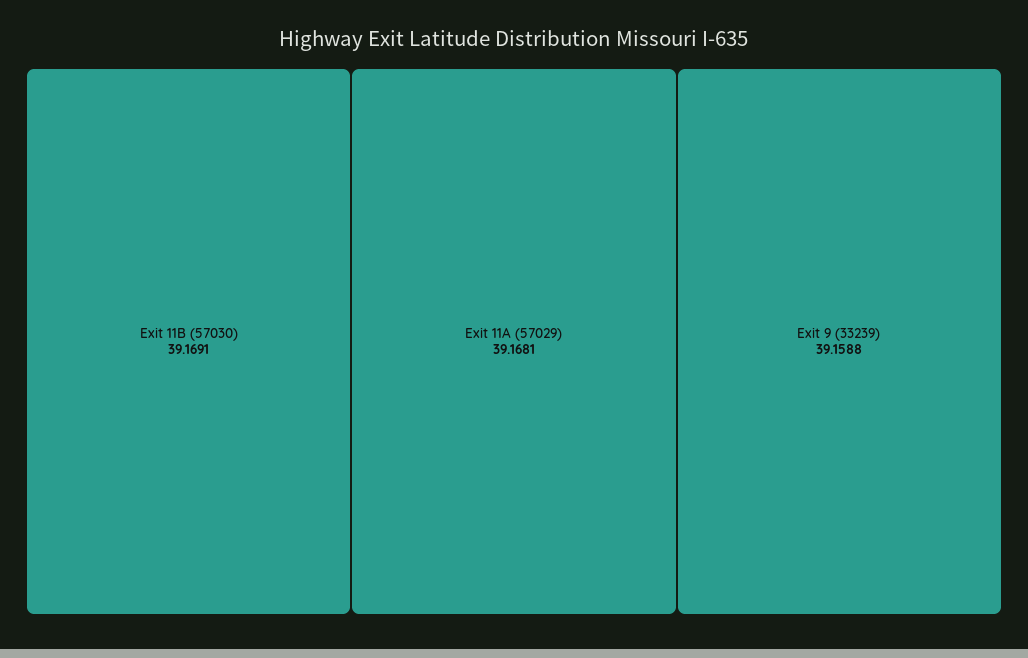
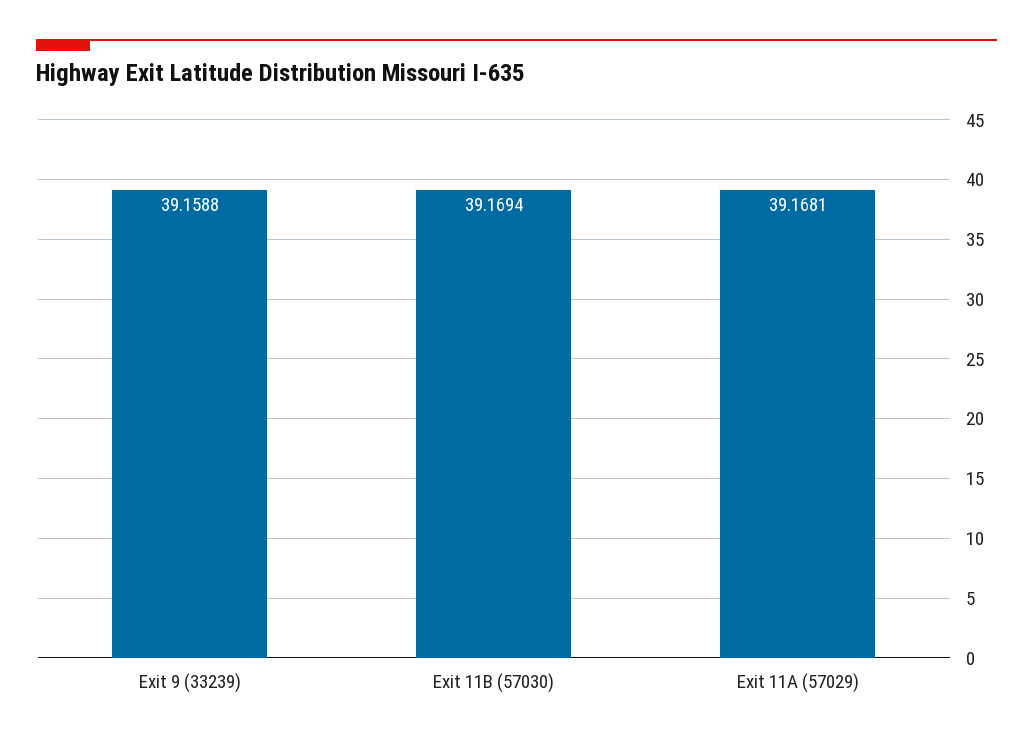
  {
-   "Exit 11B (57030)": 39.1691,
+   "Exit 11B (57030)": 39.1694,
    "Exit 11A (57029)": 39.1681,
    "Exit 9 (33239)": 39.1588
  }

